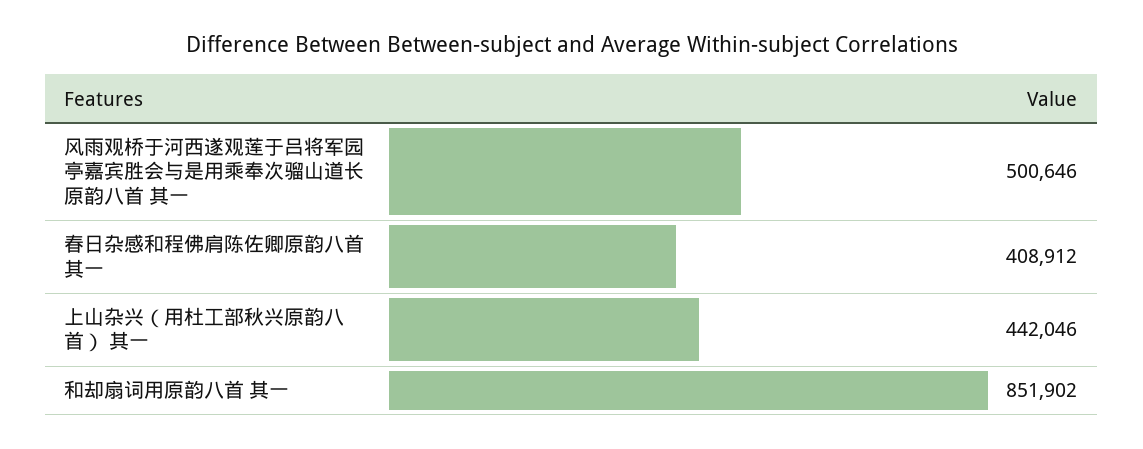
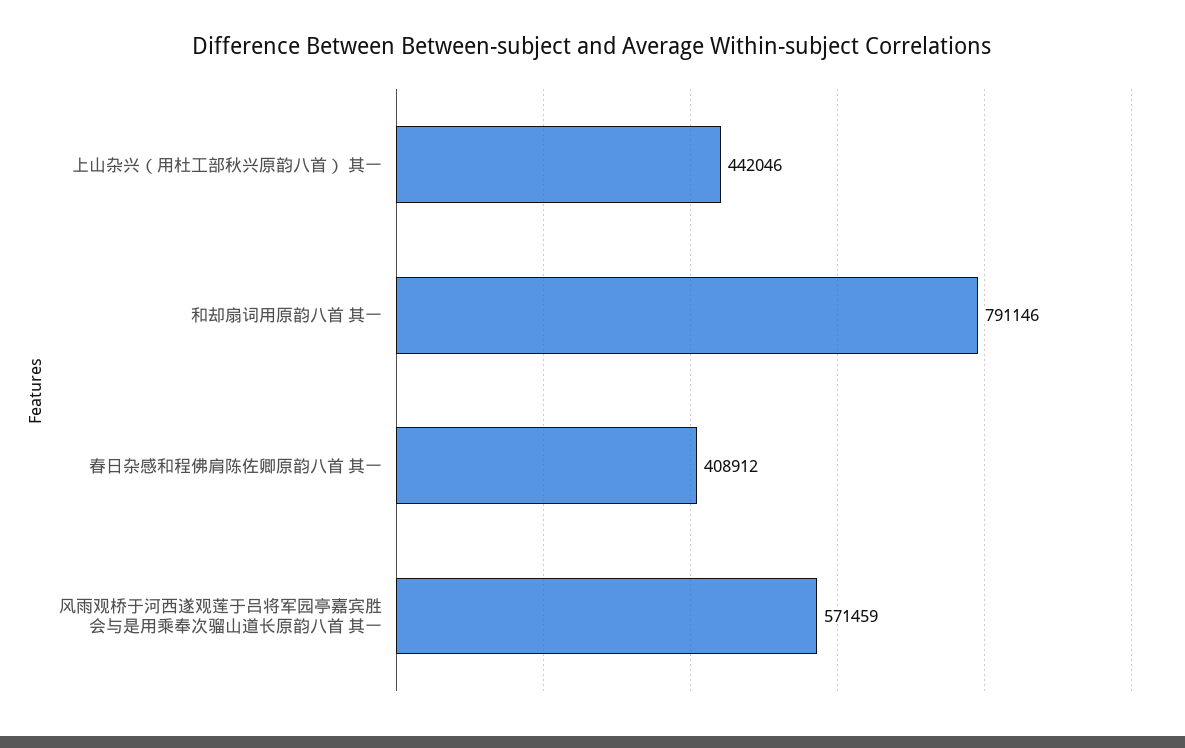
  {
-   "风雨观桥于河西遂观莲于吕将军园亭嘉宾胜会与是用乘奉次骝山道长原韵八首 其一": 500646,
+   "风雨观桥于河西遂观莲于吕将军园亭嘉宾胜会与是用乘奉次骝山道长原韵八首 其一": 571459,
    "春日杂感和程佛肩陈佐卿原韵八首 其一": 408912,
    "上山杂兴（用杜工部秋兴原韵八首） 其一": 442046,
-   "和却扇词用原韵八首 其一": 851902
+   "和却扇词用原韵八首 其一": 791146
  }

